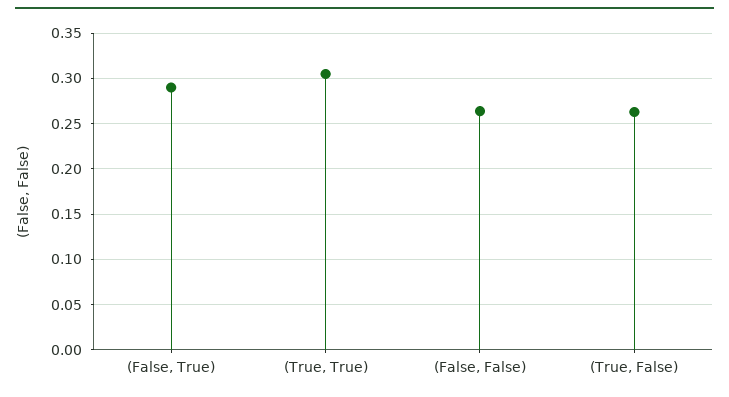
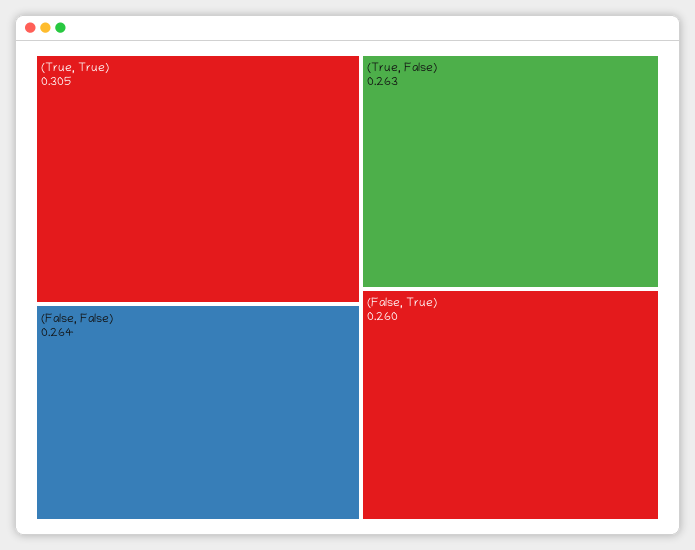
  {
-   "(False, True)": 0.29,
+   "(False, True)": 0.26,
    "(True, True)": 0.305,
    "(False, False)": 0.264,
    "(True, False)": 0.263
  }

